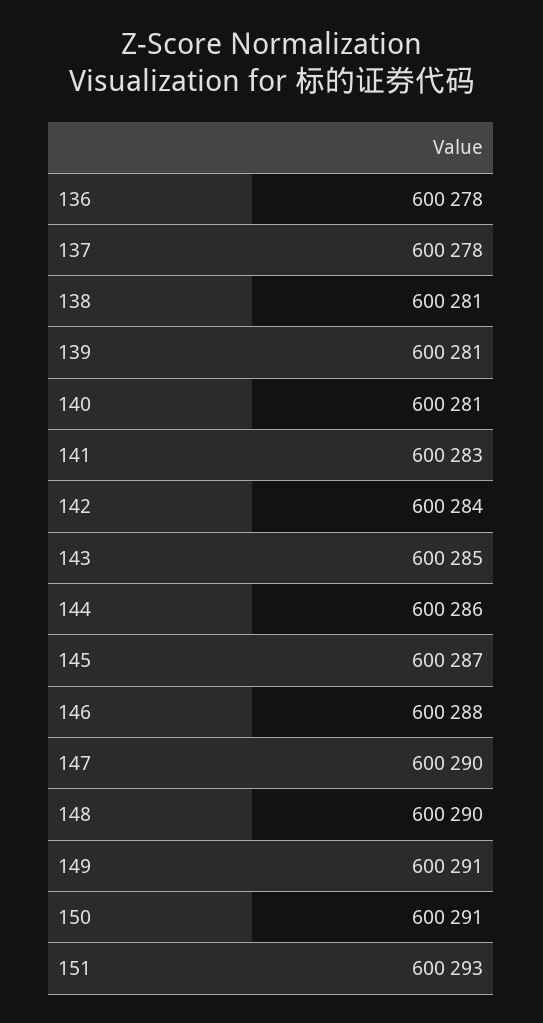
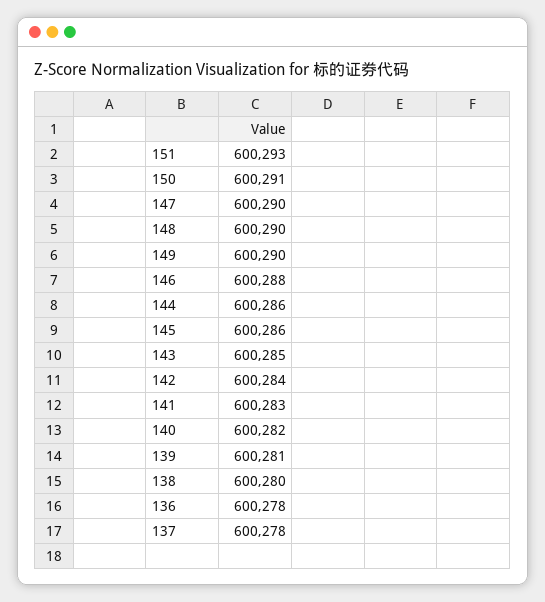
  {
    "136": 600278,
    "137": 600278,
-   "138": 600281,
+   "138": 600280,
    "139": 600281,
-   "140": 600281,
+   "140": 600282,
    "141": 600283,
    "142": 600284,
    "143": 600285,
    "144": 600286,
-   "145": 600287,
+   "145": 600286,
    "146": 600288,
    "147": 600290,
    "148": 600290,
-   "149": 600291,
+   "149": 600290,
    "150": 600291,
    "151": 600293
  }

